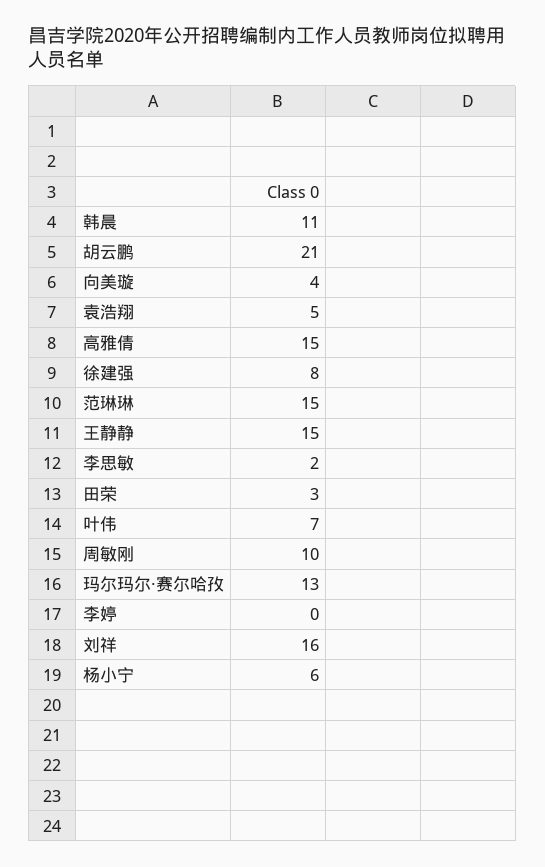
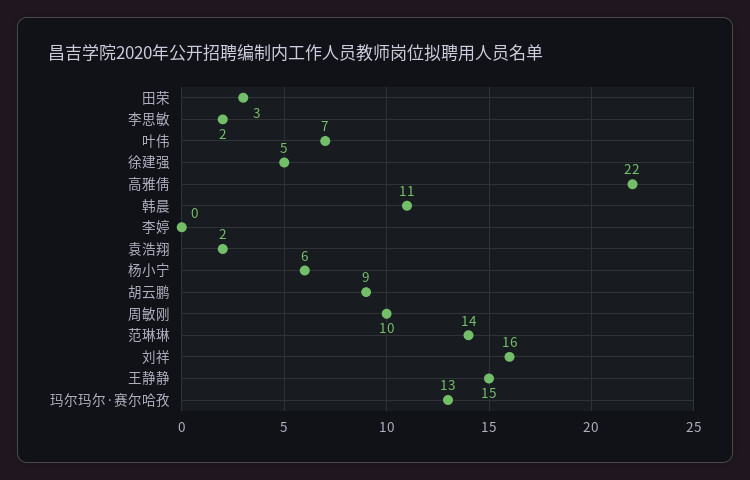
  {
    "韩晨": 11,
-   "胡云鹏": 21,
+   "胡云鹏": 9,
-   "向美璇": 4,
-   "袁浩翔": 5,
+   "袁浩翔": 2,
-   "高雅倩": 15,
+   "高雅倩": 22,
-   "徐建强": 8,
+   "徐建强": 5,
-   "范琳琳": 15,
+   "范琳琳": 14,
    "王静静": 15,
    "李思敏": 2,
    "田荣": 3,
    "叶伟": 7,
    "周敏刚": 10,
    "玛尔玛尔·赛尔哈孜": 13,
    "李婷": 0,
    "刘祥": 16,
    "杨小宁": 6
  }

